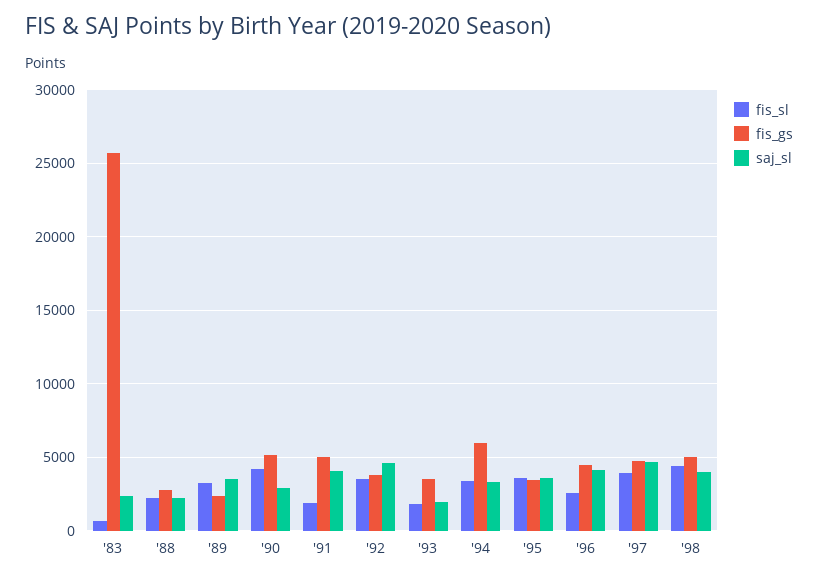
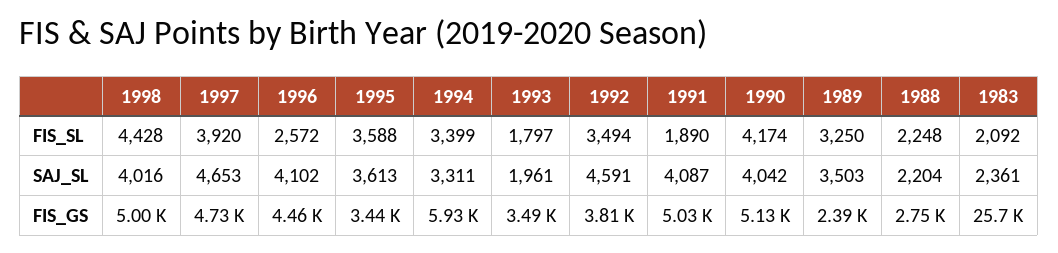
  {
    "fis_sl": {
-     "'83": 500,
+     "'83": 2092,
      "'88": 2248,
      "'89": 3250,
      "'90": 4174,
      "'91": 1890,
      "'92": 3494,
      "'93": 1797,
      "'94": 3399,
      "'95": 3588,
      "'96": 2572,
      "'97": 3920,
      "'98": 4428
    },
    "fis_gs": {
      "'83": 25700,
      "'88": 2750,
      "'89": 2390,
      "'90": 5130,
      "'91": 5030,
      "'92": 3810,
      "'93": 3490,
      "'94": 5930,
      "'95": 3440,
      "'96": 4460,
      "'97": 4730,
      "'98": 5000
    },
    "saj_sl": {
      "'83": 2361,
      "'88": 2204,
      "'89": 3503,
-     "'90": 3000,
+     "'90": 4042,
      "'91": 4087,
      "'92": 4591,
      "'93": 1961,
      "'94": 3311,
      "'95": 3613,
      "'96": 4102,
      "'97": 4653,
      "'98": 4016
    }
  }

